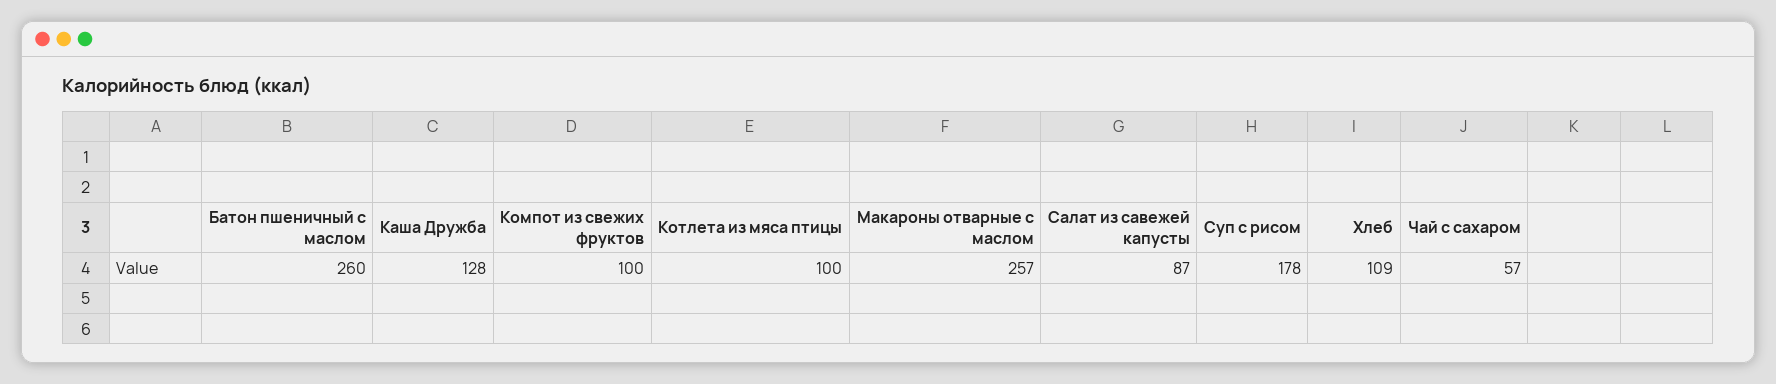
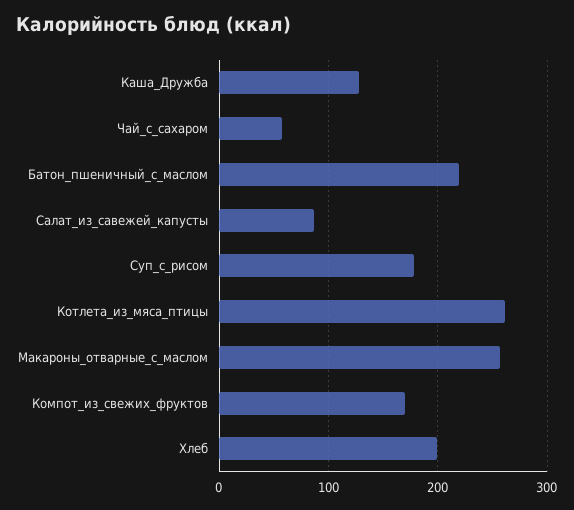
  {
-   "Батон пшеничный с маслом": 260,
+   "Батон пшеничный с маслом": 220,
    "Каша Дружба": 128,
-   "Компот из свежих фруктов": 100,
+   "Компот из свежих фруктов": 170,
-   "Котлета из мяса птицы": 100,
+   "Котлета из мяса птицы": 260,
    "Макароны отварные с маслом": 257,
    "Салат из савежей капусты": 87,
    "Суп с рисом": 178,
-   "Хлеб": 109,
+   "Хлеб": 200,
    "Чай с сахаром": 57
  }

